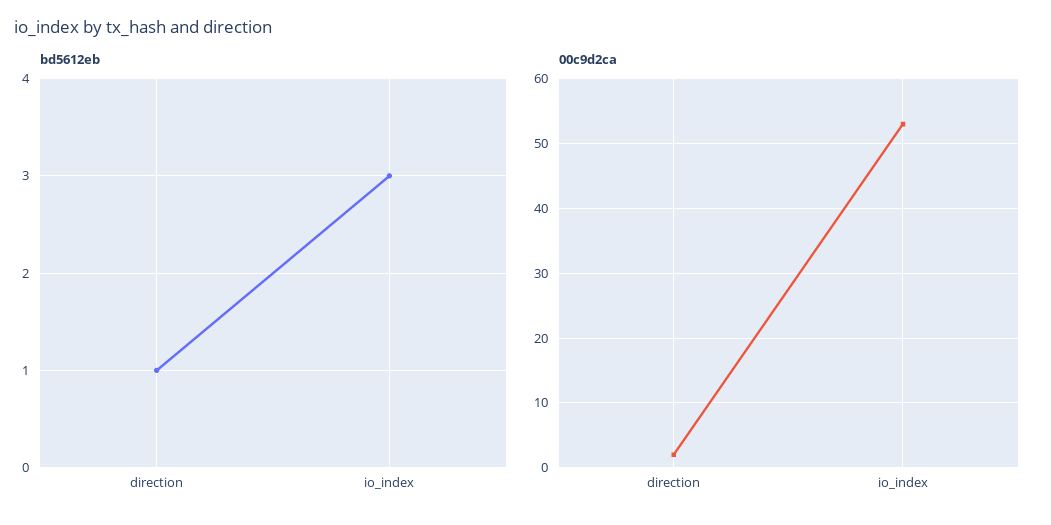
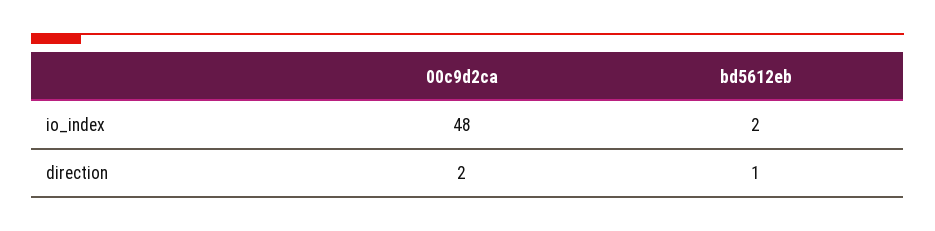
  {
    "bd5612eb": {
      "direction": 1,
-     "io_index": 3
+     "io_index": 2
    },
    "00c9d2ca": {
      "direction": 2,
-     "io_index": 53
+     "io_index": 48
    }
  }

